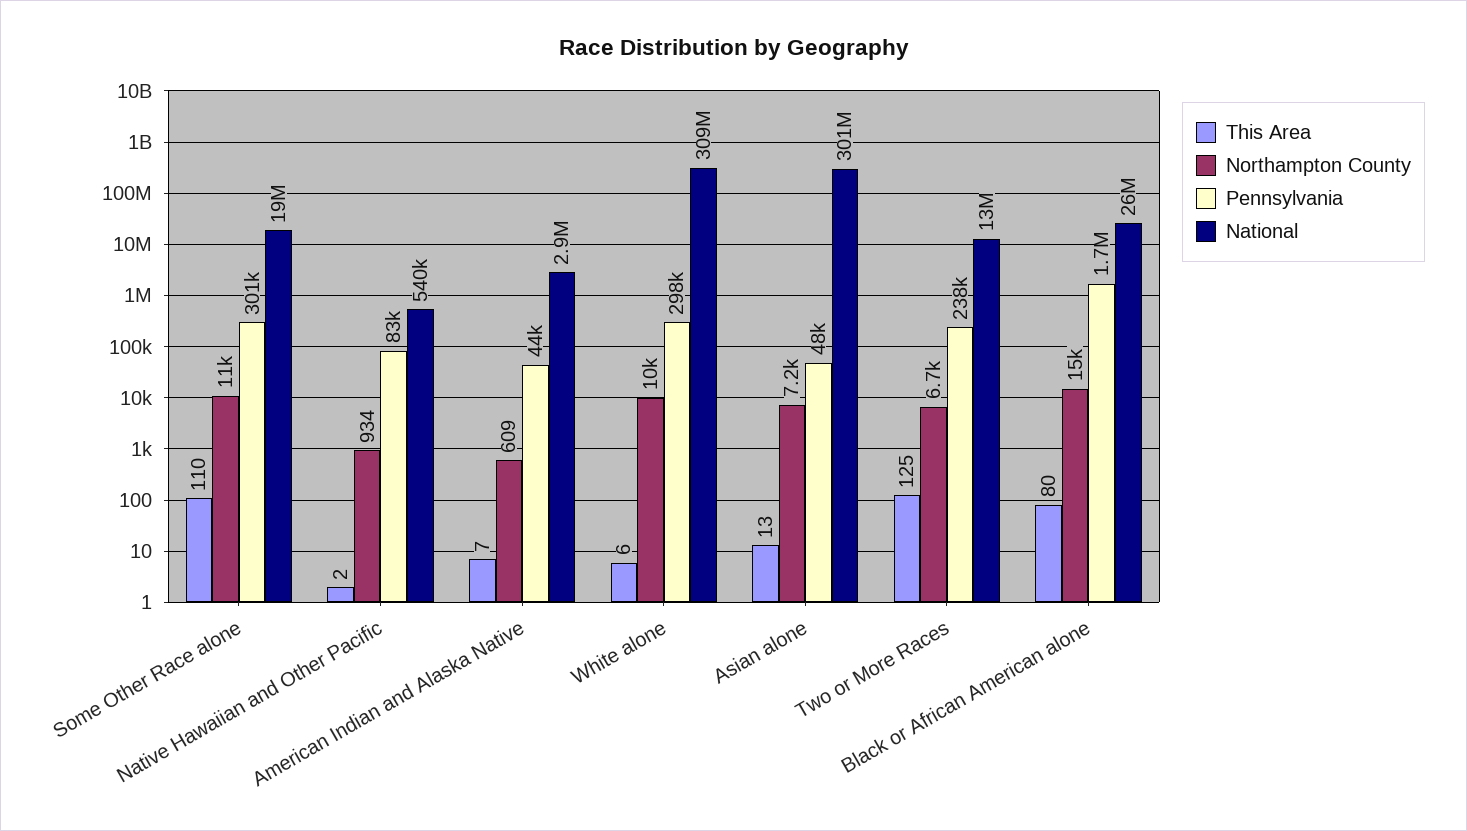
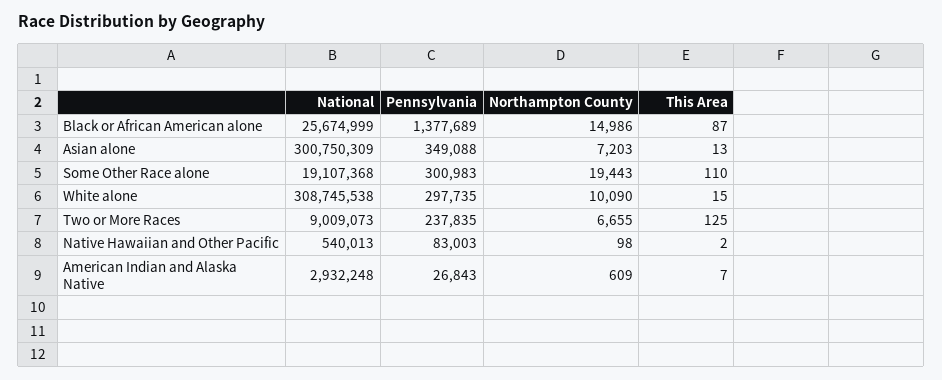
  {
    "This Area": {
      "Some Other Race alone": 110,
      "Native Hawaiian and Other Pacific": 2,
      "American Indian and Alaska Native": 7,
-     "White alone": 6,
+     "White alone": 15,
      "Asian alone": 13,
      "Two or More Races": 125,
-     "Black or African American alone": 80
+     "Black or African American alone": 87
    },
    "Northampton County": {
-     "Some Other Race alone": 11000,
+     "Some Other Race alone": 19443,
-     "Native Hawaiian and Other Pacific": 934,
+     "Native Hawaiian and Other Pacific": 98,
      "American Indian and Alaska Native": 609,
      "White alone": 10090,
      "Asian alone": 7203,
      "Two or More Races": 6655,
      "Black or African American alone": 14986
    },
    "Pennsylvania": {
      "Some Other Race alone": 300983,
      "Native Hawaiian and Other Pacific": 83003,
-     "American Indian and Alaska Native": 44000,
+     "American Indian and Alaska Native": 26843,
      "White alone": 297735,
-     "Asian alone": 48000,
+     "Asian alone": 349088,
      "Two or More Races": 237835,
-     "Black or African American alone": 1700000
+     "Black or African American alone": 1377689
    },
    "National": {
      "Some Other Race alone": 19107368,
      "Native Hawaiian and Other Pacific": 540013,
      "American Indian and Alaska Native": 2932248,
      "White alone": 308745538,
      "Asian alone": 300750309,
-     "Two or More Races": 13000000,
+     "Two or More Races": 9009073,
      "Black or African American alone": 25674999
    }
  }

